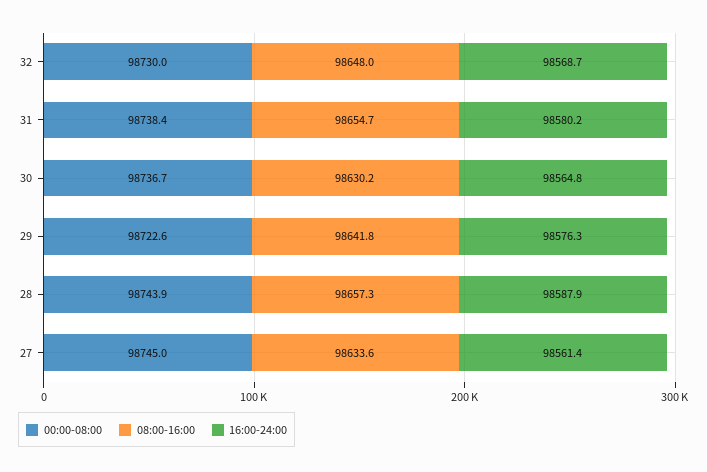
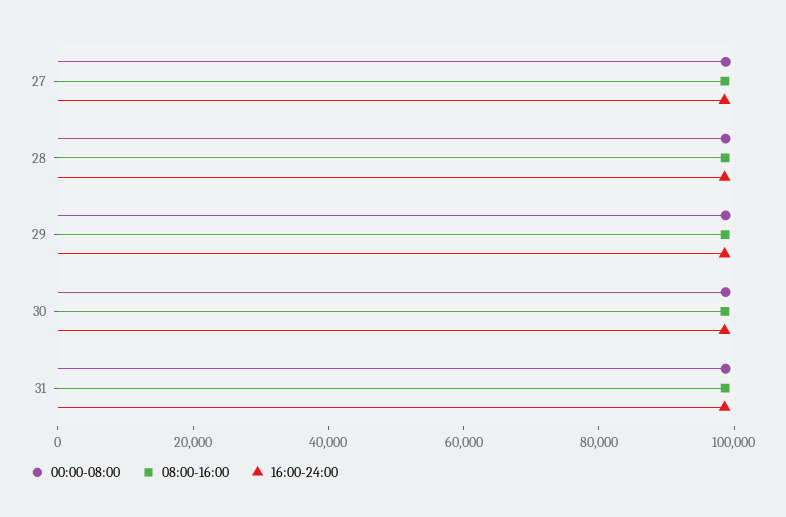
  {
    "00:00-08:00": {
-     "32": 98730,
      "31": 98738.4,
      "30": 98736.7,
      "29": 98722.6,
      "28": 98743.9,
      "27": 98745
    },
    "08:00-16:00": {
-     "32": 98648,
      "31": 98654.7,
      "30": 98630.2,
      "29": 98641.8,
      "28": 98657.3,
      "27": 98633.6
    },
    "16:00-24:00": {
-     "32": 98568.7,
      "31": 98580.2,
      "30": 98564.8,
      "29": 98576.3,
      "28": 98587.9,
      "27": 98561.4
    }
  }

